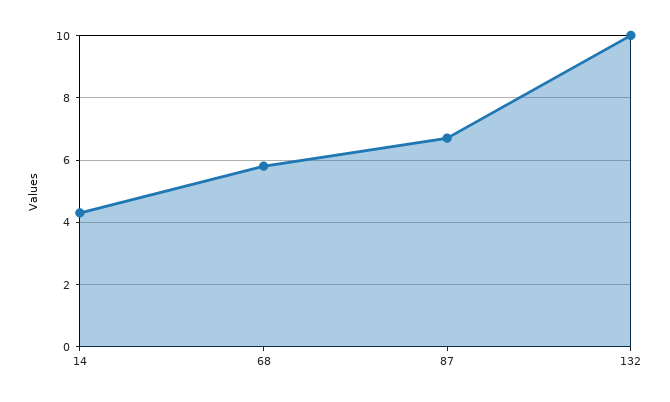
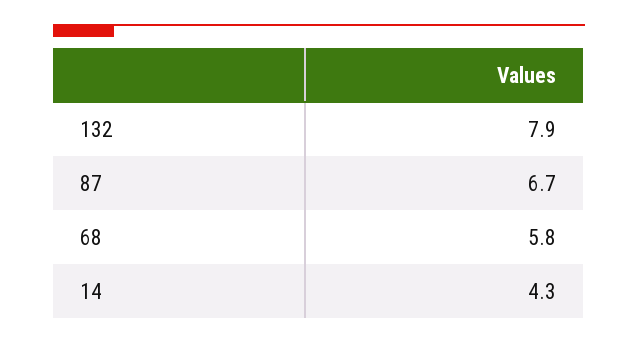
  {
    "14": 4.3,
    "68": 5.8,
    "87": 6.7,
-   "132": 10
+   "132": 7.9
  }

